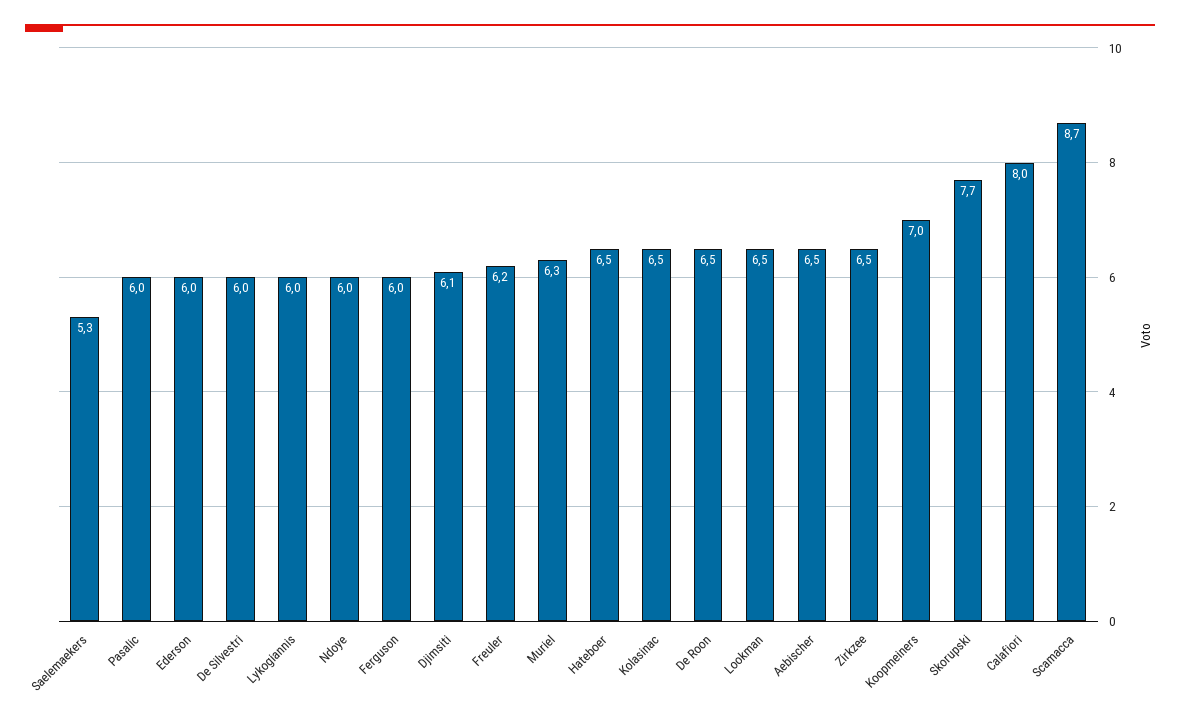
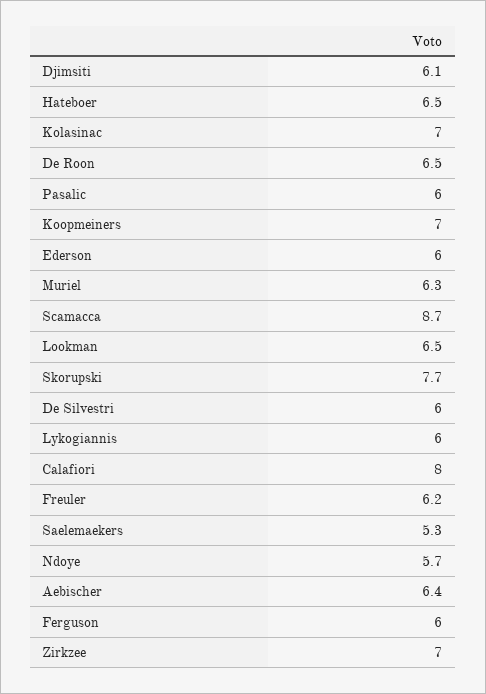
  {
    "Saelemaekers": 5.3,
    "Pasalic": 6,
    "Ederson": 6,
    "De Silvestri": 6,
    "Lykogiannis": 6,
-   "Ndoye": 6,
+   "Ndoye": 5.7,
    "Ferguson": 6,
    "Djimsiti": 6.1,
    "Freuler": 6.2,
    "Muriel": 6.3,
    "Hateboer": 6.5,
-   "Kolasinac": 6.5,
+   "Kolasinac": 7,
    "De Roon": 6.5,
    "Lookman": 6.5,
-   "Aebischer": 6.5,
+   "Aebischer": 6.4,
-   "Zirkzee": 6.5,
+   "Zirkzee": 7,
    "Koopmeiners": 7,
    "Skorupski": 7.7,
    "Calafiori": 8,
    "Scamacca": 8.7
  }

